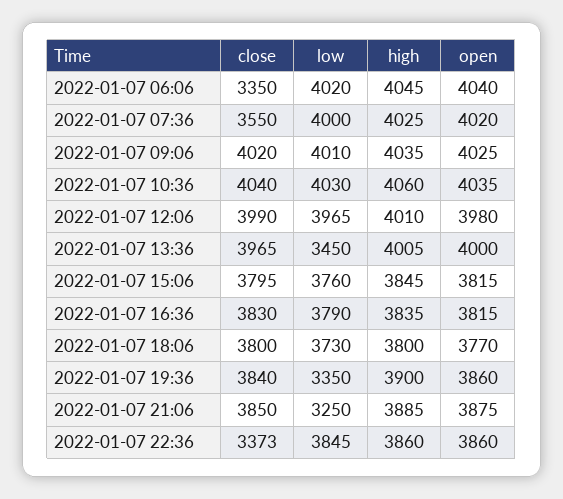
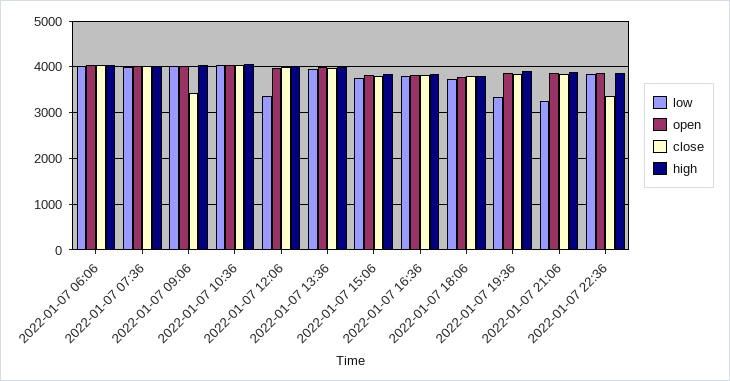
  {
    "close": {
-     "2022-01-07 06:06": 3350,
+     "2022-01-07 06:06": 4000,
-     "2022-01-07 07:36": 3550,
+     "2022-01-07 07:36": 4000,
-     "2022-01-07 09:06": 4020,
+     "2022-01-07 09:06": 3400,
      "2022-01-07 10:36": 4040,
      "2022-01-07 12:06": 3990,
      "2022-01-07 13:36": 3965,
      "2022-01-07 15:06": 3795,
      "2022-01-07 16:36": 3830,
      "2022-01-07 18:06": 3800,
      "2022-01-07 19:36": 3840,
      "2022-01-07 21:06": 3850,
      "2022-01-07 22:36": 3373
    },
    "low": {
      "2022-01-07 06:06": 4020,
      "2022-01-07 07:36": 4000,
      "2022-01-07 09:06": 4010,
      "2022-01-07 10:36": 4030,
-     "2022-01-07 12:06": 3965,
+     "2022-01-07 12:06": 3400,
-     "2022-01-07 13:36": 3450,
+     "2022-01-07 13:36": 4000,
      "2022-01-07 15:06": 3760,
      "2022-01-07 16:36": 3790,
      "2022-01-07 18:06": 3730,
      "2022-01-07 19:36": 3350,
      "2022-01-07 21:06": 3250,
      "2022-01-07 22:36": 3845
    },
    "high": {
      "2022-01-07 06:06": 4045,
      "2022-01-07 07:36": 4025,
      "2022-01-07 09:06": 4035,
      "2022-01-07 10:36": 4060,
      "2022-01-07 12:06": 4010,
      "2022-01-07 13:36": 4005,
      "2022-01-07 15:06": 3845,
      "2022-01-07 16:36": 3835,
      "2022-01-07 18:06": 3800,
      "2022-01-07 19:36": 3900,
      "2022-01-07 21:06": 3885,
      "2022-01-07 22:36": 3860
    },
    "open": {
      "2022-01-07 06:06": 4040,
      "2022-01-07 07:36": 4020,
      "2022-01-07 09:06": 4025,
      "2022-01-07 10:36": 4035,
      "2022-01-07 12:06": 3980,
      "2022-01-07 13:36": 4000,
      "2022-01-07 15:06": 3815,
      "2022-01-07 16:36": 3815,
      "2022-01-07 18:06": 3770,
      "2022-01-07 19:36": 3860,
      "2022-01-07 21:06": 3875,
      "2022-01-07 22:36": 3860
    }
  }

